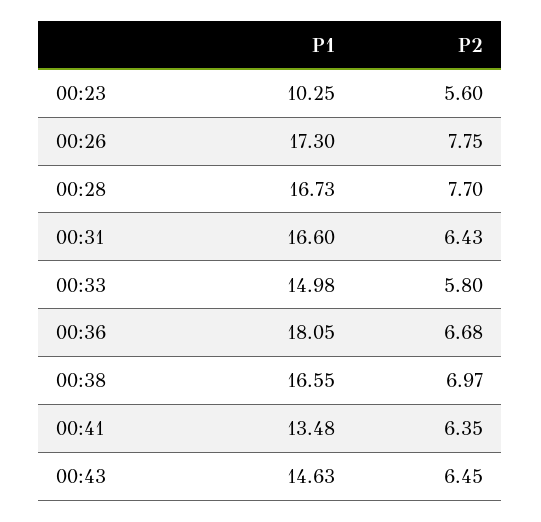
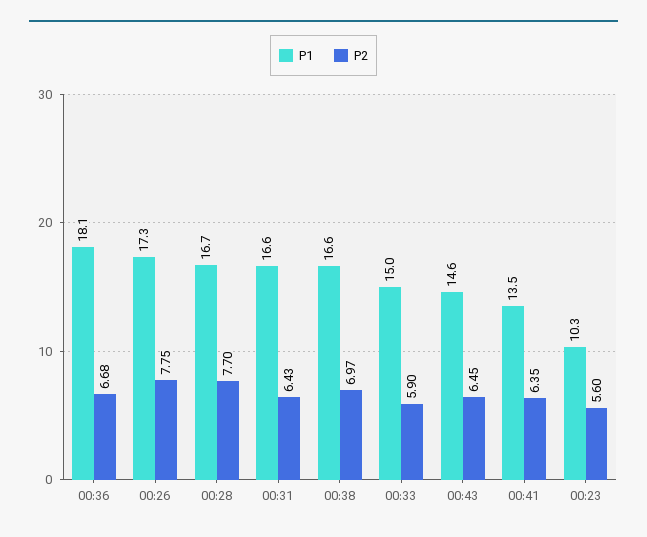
  {
    "P1": {
      "00:23": 10.25,
      "00:26": 17.3,
      "00:28": 16.73,
      "00:31": 16.6,
      "00:33": 14.98,
      "00:36": 18.05,
      "00:38": 16.55,
      "00:41": 13.48,
      "00:43": 14.63
    },
    "P2": {
      "00:23": 5.6,
      "00:26": 7.75,
      "00:28": 7.7,
      "00:31": 6.43,
-     "00:33": 5.8,
+     "00:33": 5.9,
      "00:36": 6.68,
      "00:38": 6.97,
      "00:41": 6.35,
      "00:43": 6.45
    }
  }

